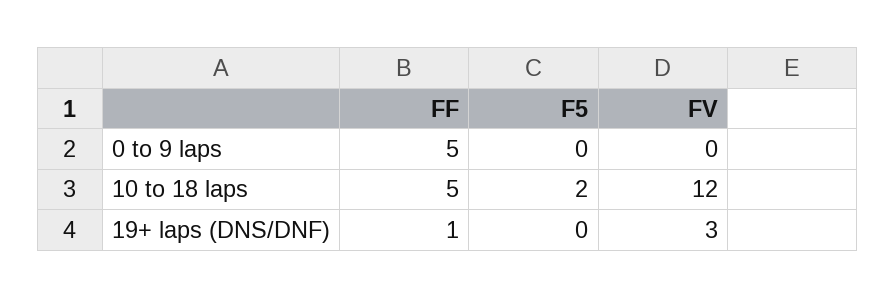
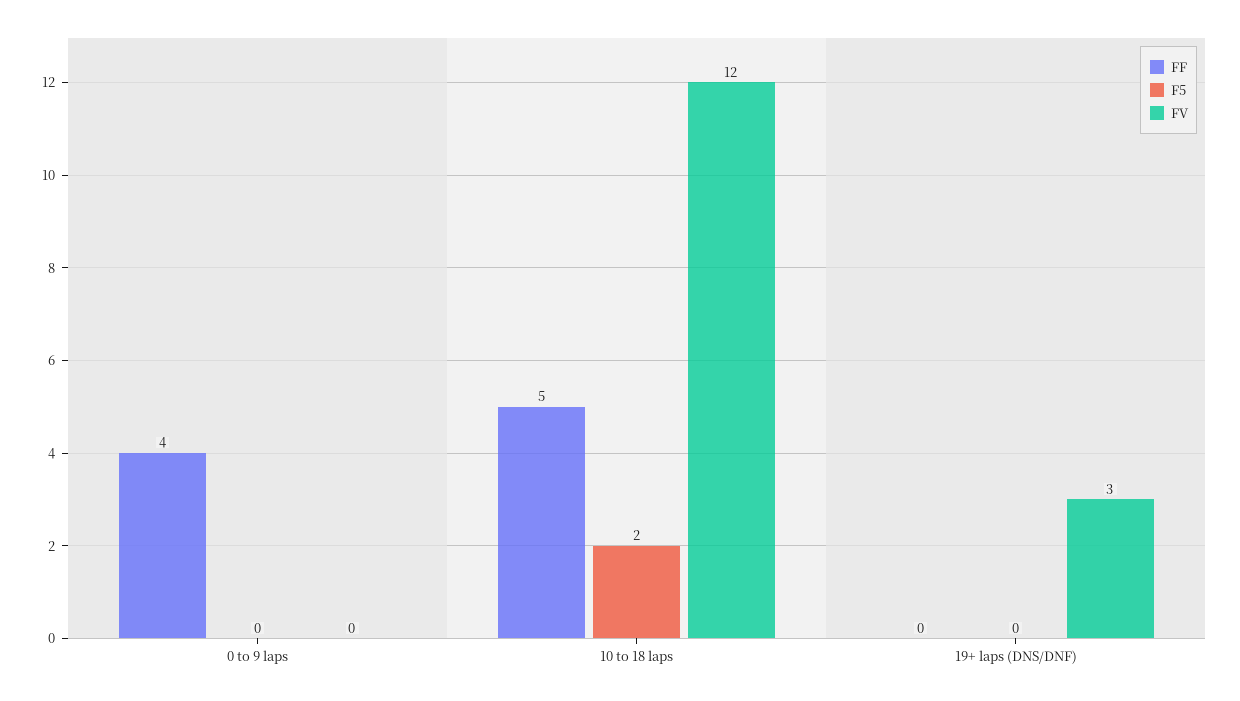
  {
    "FF": {
-     "0 to 9 laps": 5,
+     "0 to 9 laps": 4,
      "10 to 18 laps": 5,
-     "19+ laps (DNS/DNF)": 1
+     "19+ laps (DNS/DNF)": 0
    },
    "F5": {
      "0 to 9 laps": 0,
      "10 to 18 laps": 2,
      "19+ laps (DNS/DNF)": 0
    },
    "FV": {
      "0 to 9 laps": 0,
      "10 to 18 laps": 12,
      "19+ laps (DNS/DNF)": 3
    }
  }

